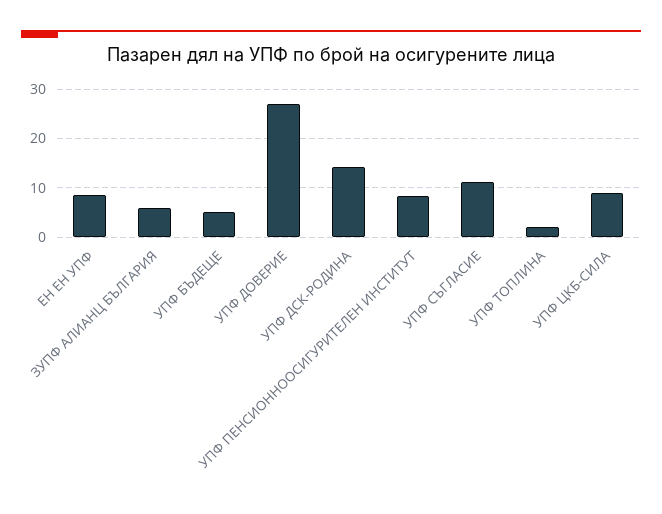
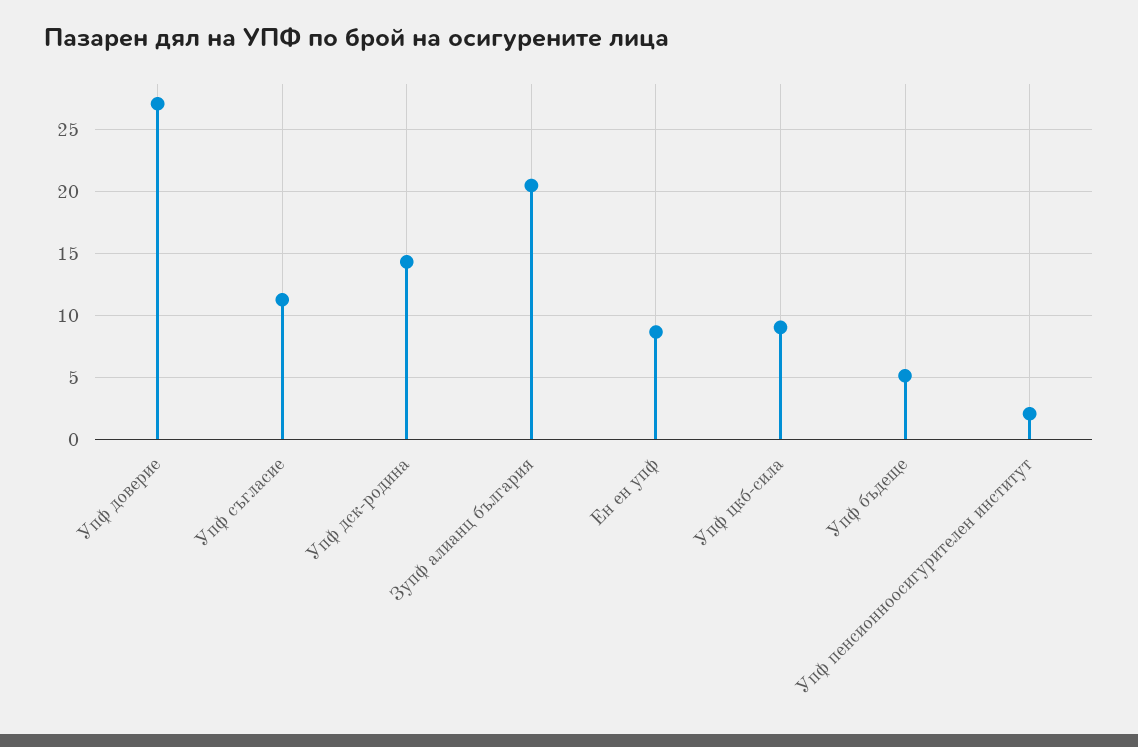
  {
    "ЕН ЕН УПФ": 8.5,
-   "ЗУПФ АЛИАНЦ БЪЛГАРИЯ": 6,
+   "ЗУПФ АЛИАНЦ БЪЛГАРИЯ": 20.5,
    "УПФ БЪДЕЩЕ": 5,
    "УПФ ДОВЕРИЕ": 27,
    "УПФ ДСК-РОДИНА": 14.5,
-   "УПФ ПЕНСИОННООСИГУРИТЕЛЕН ИНСТИТУТ": 8,
+   "УПФ ПЕНСИОННООСИГУРИТЕЛЕН ИНСТИТУТ": 2,
    "УПФ СЪГЛАСИЕ": 11.5,
-   "УПФ ТОПЛИНА": 2,
    "УПФ ЦКБ-СИЛА": 9
  }

